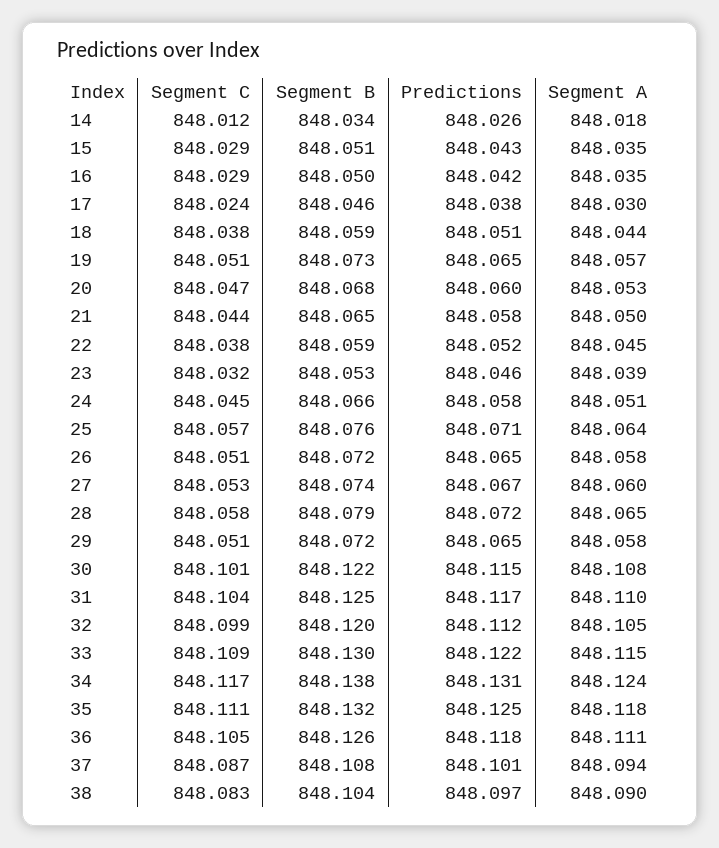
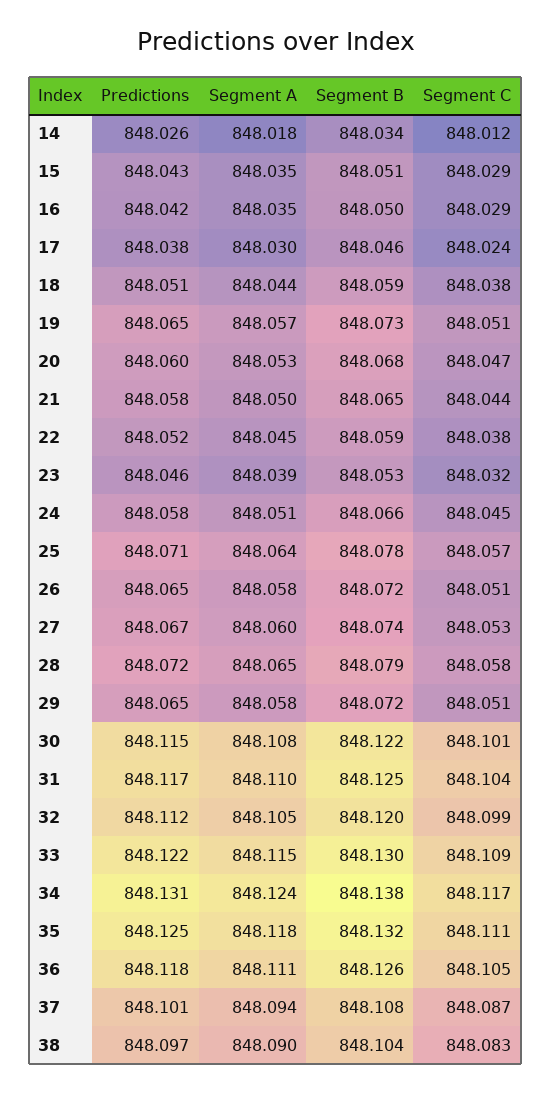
  {
    "Segment C": {
      "14": 848.012,
      "15": 848.029,
      "16": 848.029,
      "17": 848.024,
      "18": 848.038,
      "19": 848.051,
      "20": 848.047,
      "21": 848.044,
      "22": 848.038,
      "23": 848.032,
      "24": 848.045,
      "25": 848.057,
      "26": 848.051,
      "27": 848.053,
      "28": 848.058,
      "29": 848.051,
      "30": 848.101,
      "31": 848.104,
      "32": 848.099,
      "33": 848.109,
      "34": 848.117,
      "35": 848.111,
      "36": 848.105,
      "37": 848.087,
      "38": 848.083
    },
    "Segment B": {
      "14": 848.034,
      "15": 848.051,
      "16": 848.05,
      "17": 848.046,
      "18": 848.059,
      "19": 848.073,
      "20": 848.068,
      "21": 848.065,
      "22": 848.059,
      "23": 848.053,
      "24": 848.066,
-     "25": 848.076,
+     "25": 848.078,
      "26": 848.072,
      "27": 848.074,
      "28": 848.079,
      "29": 848.072,
      "30": 848.122,
      "31": 848.125,
      "32": 848.12,
      "33": 848.13,
      "34": 848.138,
      "35": 848.132,
      "36": 848.126,
      "37": 848.108,
      "38": 848.104
    },
    "Predictions": {
      "14": 848.026,
      "15": 848.043,
      "16": 848.042,
      "17": 848.038,
      "18": 848.051,
      "19": 848.065,
      "20": 848.06,
      "21": 848.058,
      "22": 848.052,
      "23": 848.046,
      "24": 848.058,
      "25": 848.071,
      "26": 848.065,
      "27": 848.067,
      "28": 848.072,
      "29": 848.065,
      "30": 848.115,
      "31": 848.117,
      "32": 848.112,
      "33": 848.122,
      "34": 848.131,
      "35": 848.125,
      "36": 848.118,
      "37": 848.101,
      "38": 848.097
    },
    "Segment A": {
      "14": 848.018,
      "15": 848.035,
      "16": 848.035,
      "17": 848.03,
      "18": 848.044,
      "19": 848.057,
      "20": 848.053,
      "21": 848.05,
      "22": 848.045,
      "23": 848.039,
      "24": 848.051,
      "25": 848.064,
      "26": 848.058,
      "27": 848.06,
      "28": 848.065,
      "29": 848.058,
      "30": 848.108,
      "31": 848.11,
      "32": 848.105,
      "33": 848.115,
      "34": 848.124,
      "35": 848.118,
      "36": 848.111,
      "37": 848.094,
      "38": 848.09
    }
  }

